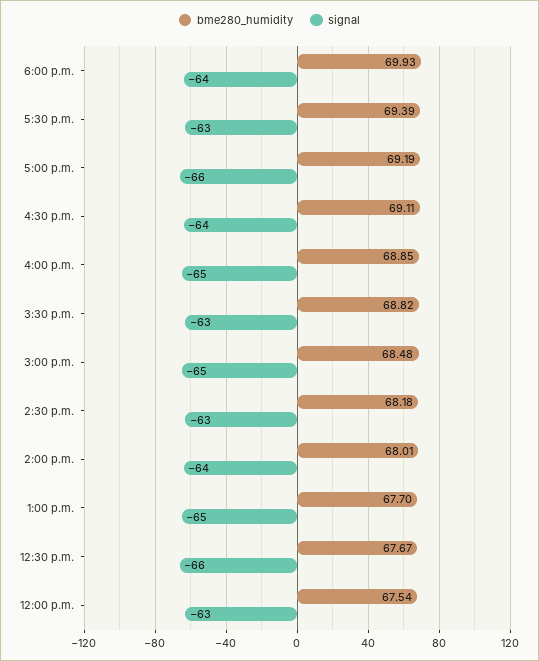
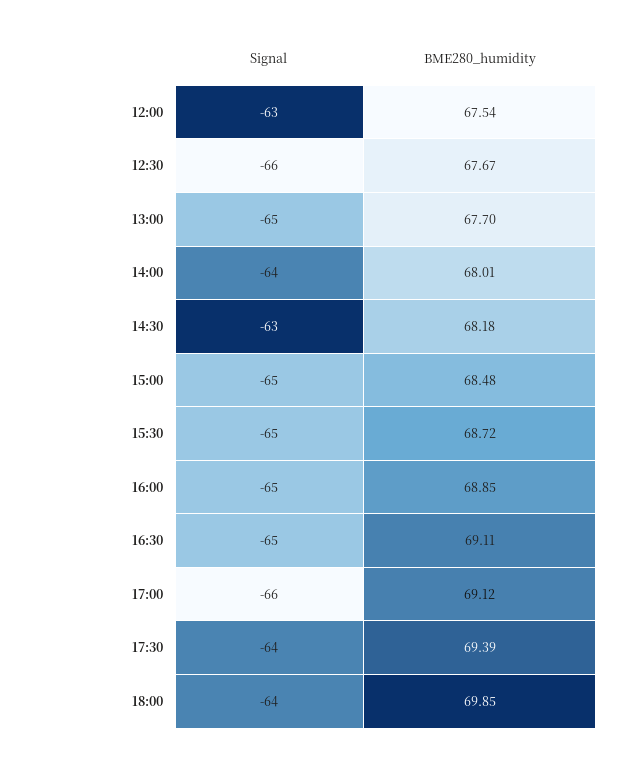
  {
    "bme280_humidity": {
-     "6:00 p.m.": 69.93,
+     "6:00 p.m.": 69.85,
      "5:30 p.m.": 69.39,
-     "5:00 p.m.": 69.19,
+     "5:00 p.m.": 69.12,
      "4:30 p.m.": 69.11,
      "4:00 p.m.": 68.85,
-     "3:30 p.m.": 68.82,
+     "3:30 p.m.": 68.72,
      "3:00 p.m.": 68.48,
      "2:30 p.m.": 68.18,
      "2:00 p.m.": 68.01,
      "1:00 p.m.": 67.7,
      "12:30 p.m.": 67.67,
      "12:00 p.m.": 67.54
    },
    "signal": {
      "6:00 p.m.": -64,
-     "5:30 p.m.": -63,
+     "5:30 p.m.": -64,
      "5:00 p.m.": -66,
-     "4:30 p.m.": -64,
+     "4:30 p.m.": -65,
      "4:00 p.m.": -65,
-     "3:30 p.m.": -63,
+     "3:30 p.m.": -65,
      "3:00 p.m.": -65,
      "2:30 p.m.": -63,
      "2:00 p.m.": -64,
      "1:00 p.m.": -65,
      "12:30 p.m.": -66,
      "12:00 p.m.": -63
    }
  }

